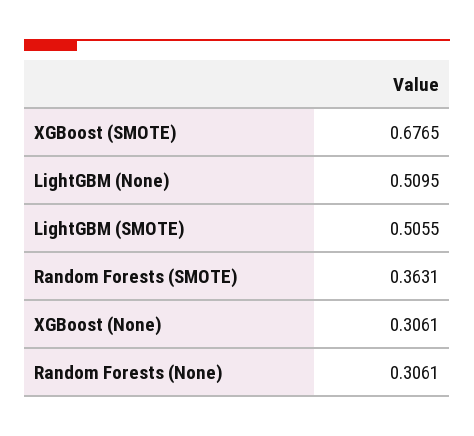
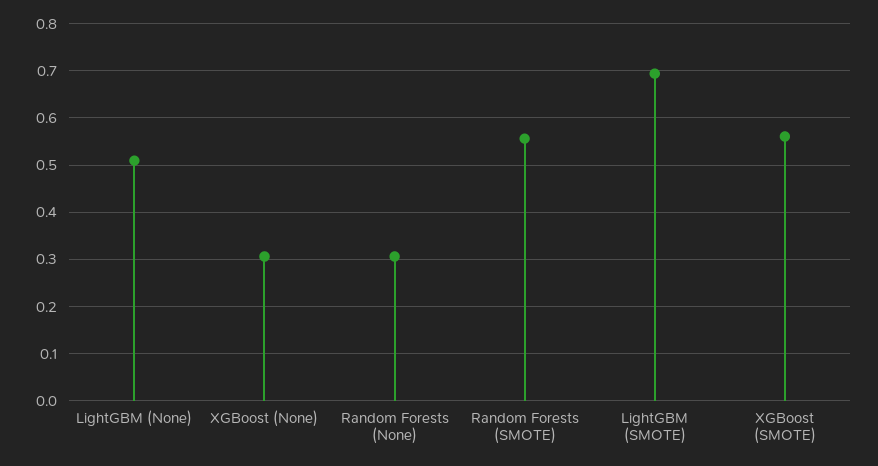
  {
-   "XGBoost (SMOTE)": 0.6765,
+   "XGBoost (SMOTE)": 0.56,
    "LightGBM (None)": 0.5095,
-   "LightGBM (SMOTE)": 0.5055,
+   "LightGBM (SMOTE)": 0.7,
-   "Random Forests (SMOTE)": 0.3631,
+   "Random Forests (SMOTE)": 0.56,
    "XGBoost (None)": 0.3061,
    "Random Forests (None)": 0.3061
  }

